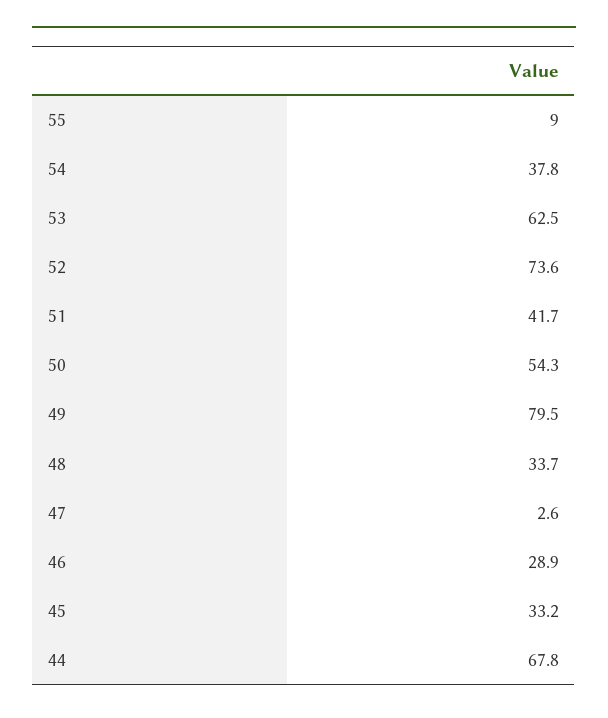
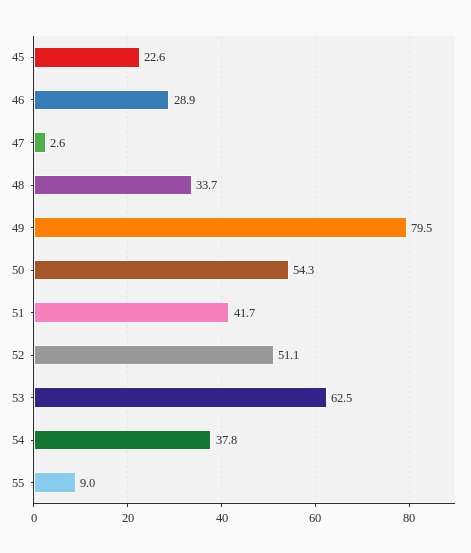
  {
    "55": 9,
    "54": 37.8,
    "53": 62.5,
-   "52": 73.6,
+   "52": 51.1,
    "51": 41.7,
    "50": 54.3,
    "49": 79.5,
    "48": 33.7,
    "47": 2.6,
    "46": 28.9,
-   "45": 33.2,
+   "45": 22.6
-   "44": 67.8
  }

